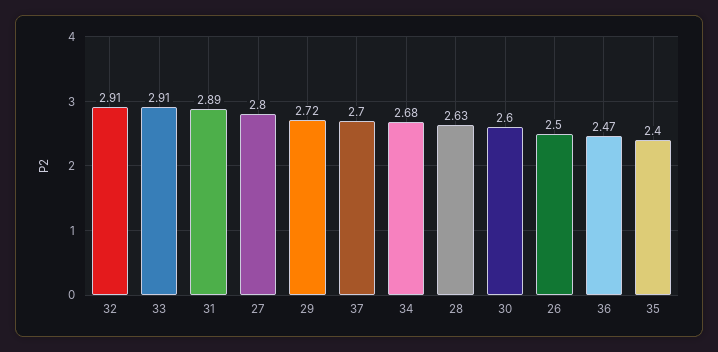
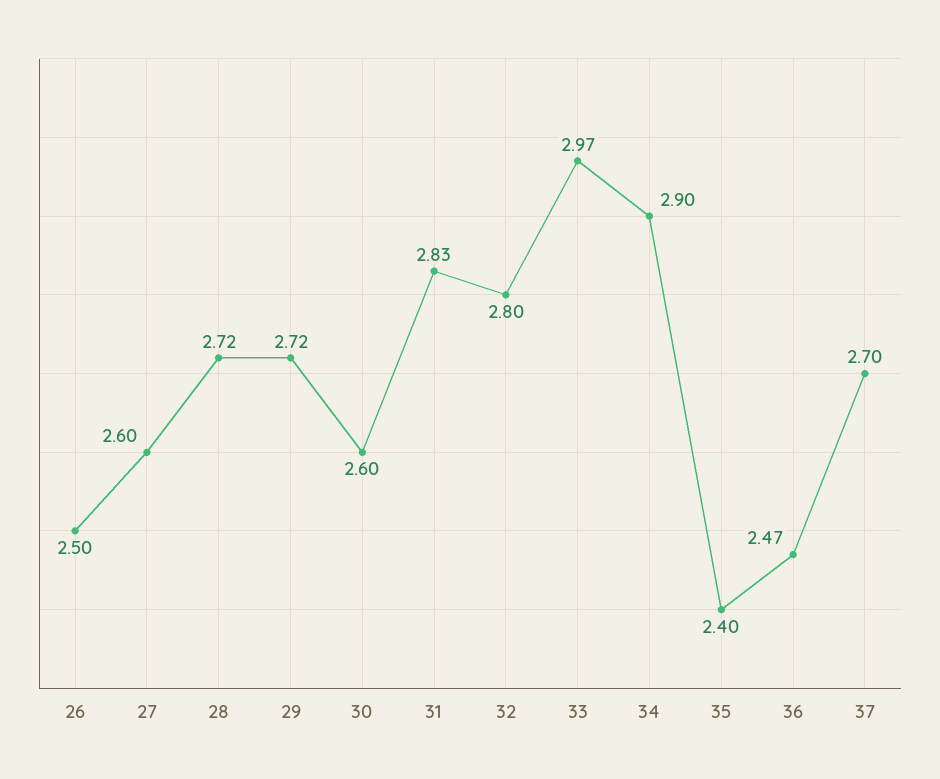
  {
-   "32": 2.91,
+   "32": 2.8,
-   "33": 2.91,
+   "33": 2.97,
-   "31": 2.89,
+   "31": 2.83,
-   "27": 2.8,
+   "27": 2.6,
    "29": 2.72,
    "37": 2.7,
-   "34": 2.68,
+   "34": 2.9,
-   "28": 2.63,
+   "28": 2.72,
    "30": 2.6,
    "26": 2.5,
    "36": 2.47,
    "35": 2.4
  }

